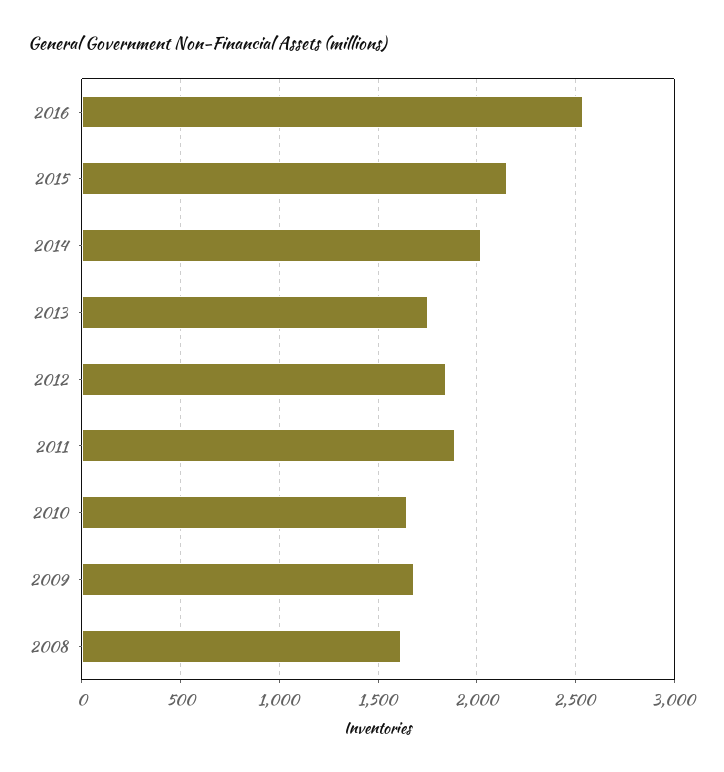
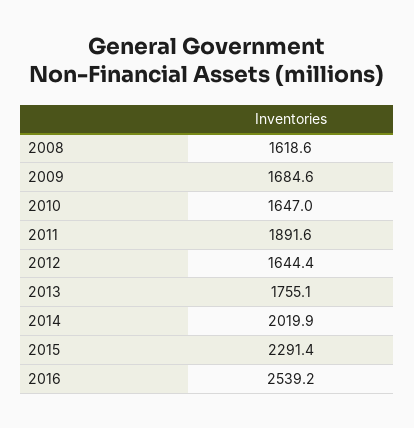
  {
    "2016": 2539.2,
-   "2015": 2150,
+   "2015": 2291.4,
    "2014": 2019.9,
    "2013": 1755.1,
-   "2012": 1850,
+   "2012": 1644.4,
    "2011": 1891.6,
    "2010": 1647,
    "2009": 1684.6,
    "2008": 1618.6
  }

